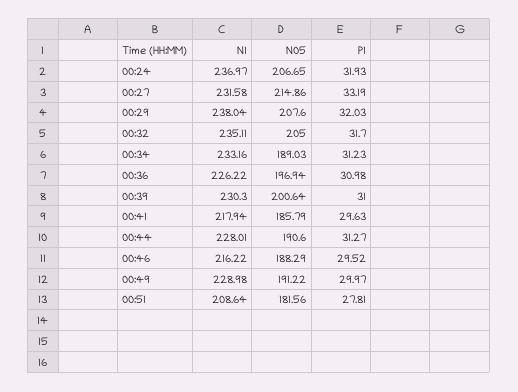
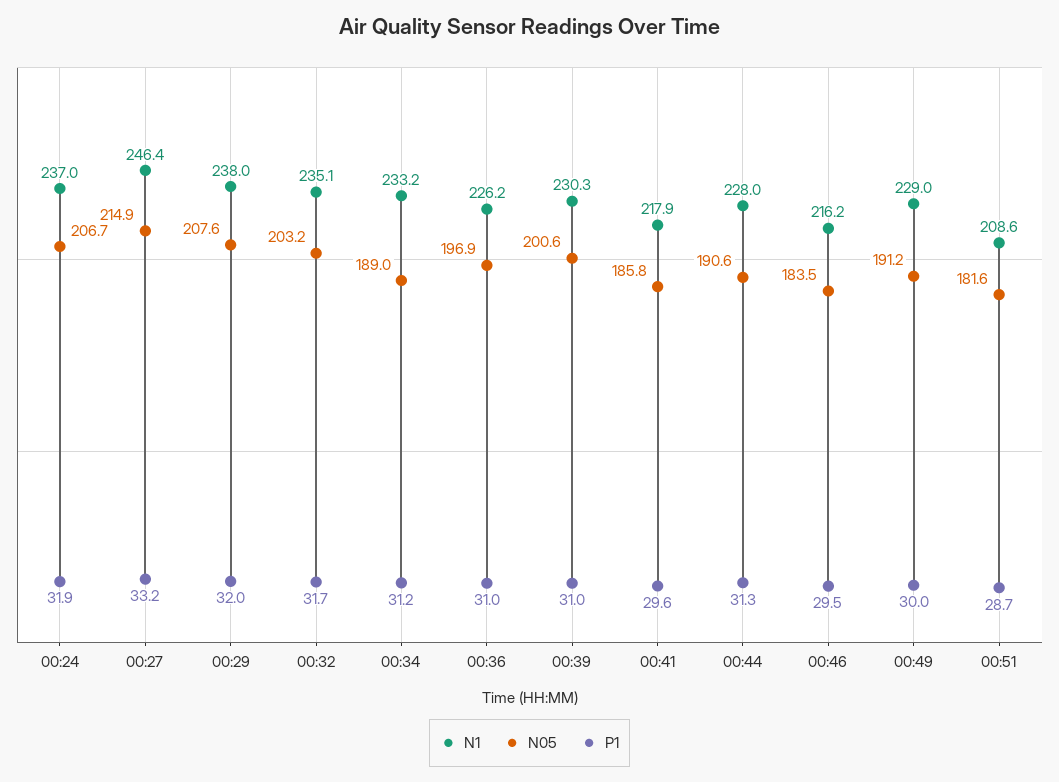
  {
    "N1": {
      "00:24": 236.97,
-     "00:27": 231.58,
+     "00:27": 246.4,
      "00:29": 238.04,
      "00:32": 235.11,
      "00:34": 233.16,
      "00:36": 226.22,
      "00:39": 230.3,
      "00:41": 217.94,
      "00:44": 228.01,
      "00:46": 216.22,
      "00:49": 228.98,
      "00:51": 208.64
    },
    "N05": {
      "00:24": 206.65,
      "00:27": 214.86,
      "00:29": 207.6,
-     "00:32": 205,
+     "00:32": 203.2,
      "00:34": 189.03,
      "00:36": 196.94,
      "00:39": 200.64,
      "00:41": 185.79,
      "00:44": 190.6,
-     "00:46": 188.29,
+     "00:46": 183.5,
      "00:49": 191.22,
      "00:51": 181.56
    },
    "P1": {
      "00:24": 31.93,
      "00:27": 33.19,
      "00:29": 32.03,
      "00:32": 31.7,
      "00:34": 31.23,
      "00:36": 30.98,
      "00:39": 31,
      "00:41": 29.63,
      "00:44": 31.27,
      "00:46": 29.52,
      "00:49": 29.97,
-     "00:51": 27.81
+     "00:51": 28.7
    }
  }

